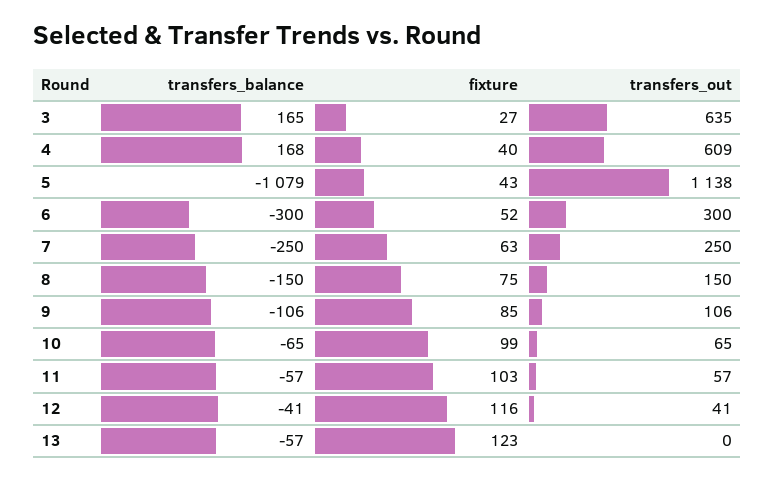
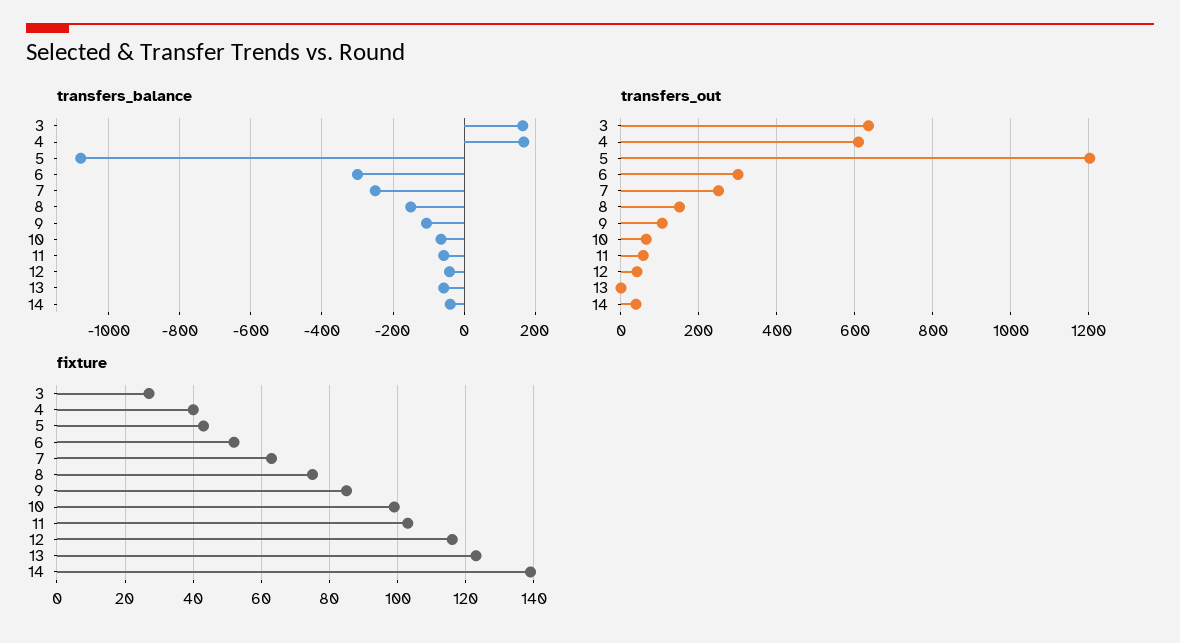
  {
    "transfers_balance": {
      "3": 165,
      "4": 168,
      "5": -1079,
      "6": -300,
      "7": -250,
      "8": -150,
      "9": -106,
      "10": -65,
      "11": -57,
      "12": -41,
-     "13": -57
+     "13": -57,
+     "14": -40
    },
    "fixture": {
      "3": 27,
      "4": 40,
      "5": 43,
      "6": 52,
      "7": 63,
      "8": 75,
      "9": 85,
      "10": 99,
      "11": 103,
      "12": 116,
-     "13": 123
+     "13": 123,
+     "14": 140
    },
    "transfers_out": {
      "3": 635,
      "4": 609,
-     "5": 1138,
+     "5": 1200,
      "6": 300,
      "7": 250,
      "8": 150,
      "9": 106,
      "10": 65,
      "11": 57,
      "12": 41,
-     "13": 0
+     "13": 0,
+     "14": 40
    }
  }

